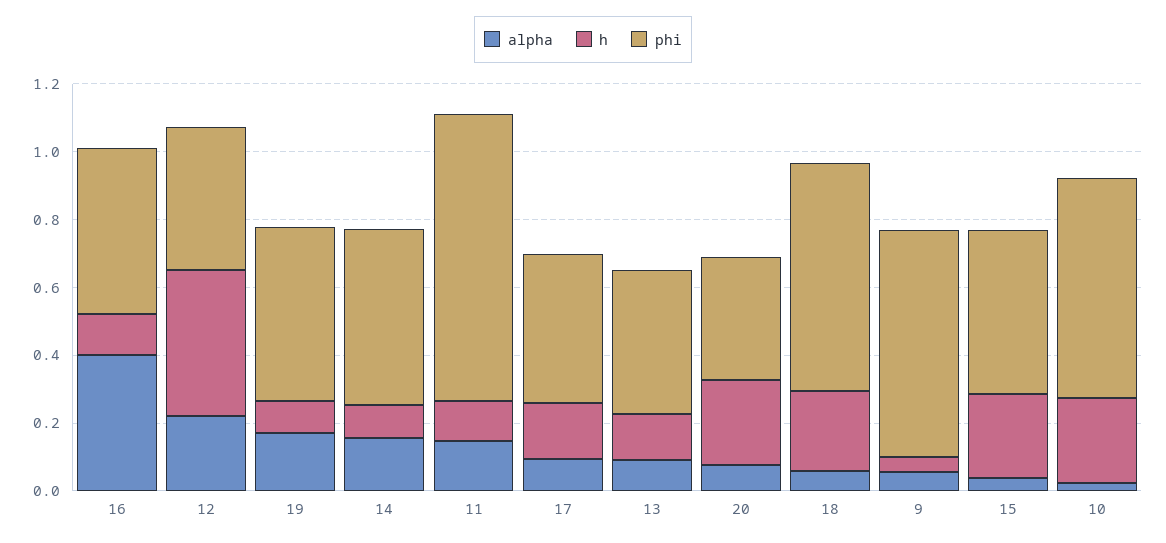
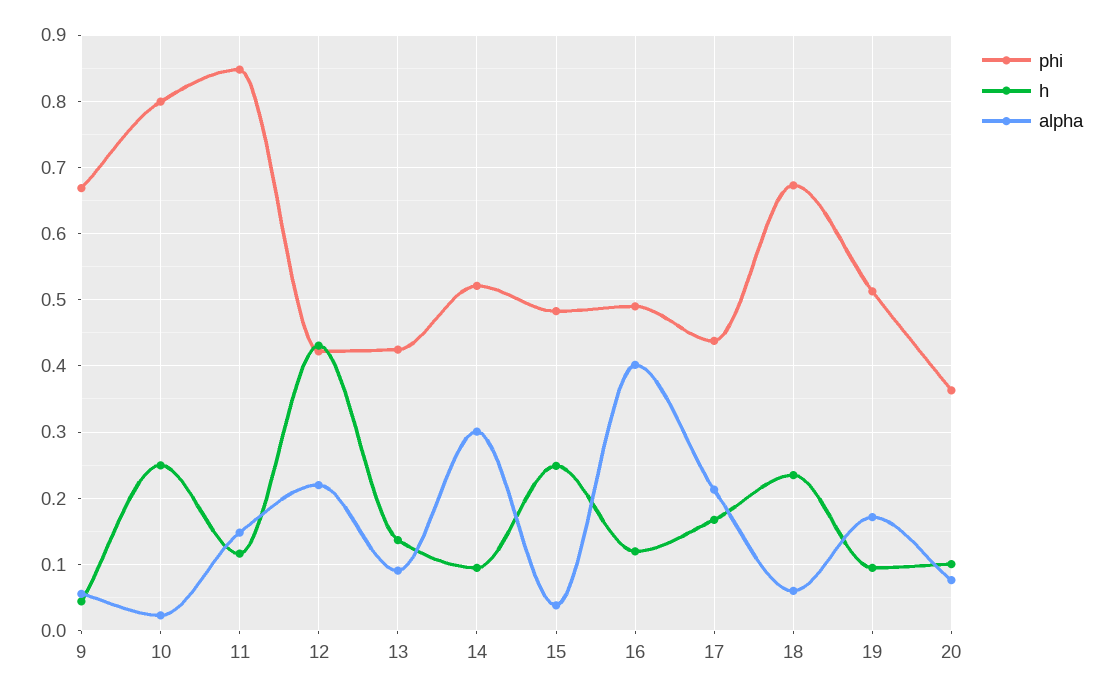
  {
    "alpha": {
      "16": 0.4,
      "12": 0.22,
      "19": 0.17,
-     "14": 0.15,
+     "14": 0.3,
      "11": 0.15,
-     "17": 0.1,
+     "17": 0.21,
      "13": 0.09,
      "20": 0.08,
      "18": 0.06,
      "9": 0.06,
      "15": 0.04,
      "10": 0.02
    },
    "h": {
      "16": 0.12,
      "12": 0.43,
      "19": 0.09,
      "14": 0.09,
      "11": 0.12,
      "17": 0.17,
      "13": 0.14,
-     "20": 0.25,
+     "20": 0.1,
      "18": 0.23,
      "9": 0.04,
      "15": 0.25,
      "10": 0.25
    },
    "phi": {
      "16": 0.49,
      "12": 0.42,
      "19": 0.51,
      "14": 0.52,
      "11": 0.85,
      "17": 0.44,
      "13": 0.42,
      "20": 0.36,
      "18": 0.67,
      "9": 0.67,
      "15": 0.48,
-     "10": 0.65
+     "10": 0.8
    }
  }

